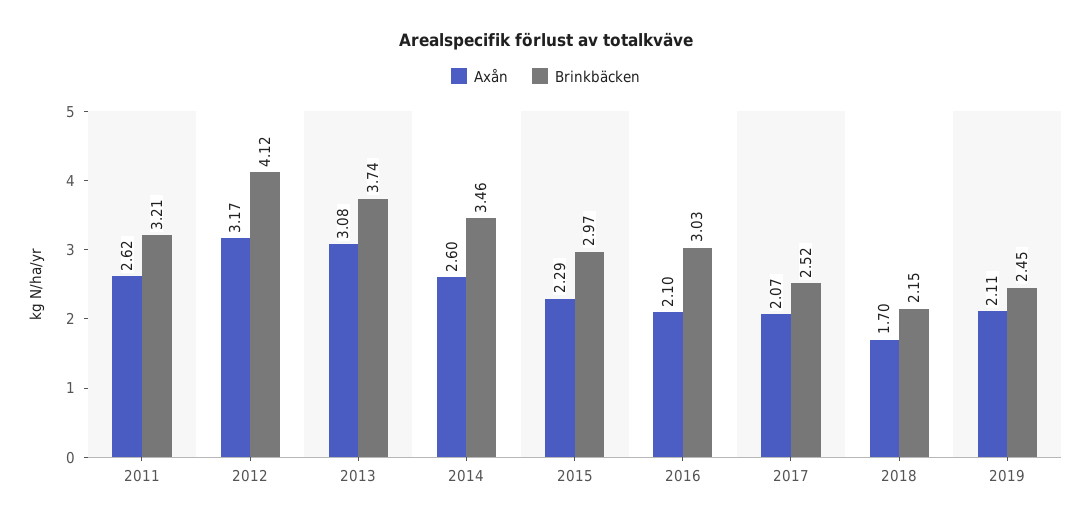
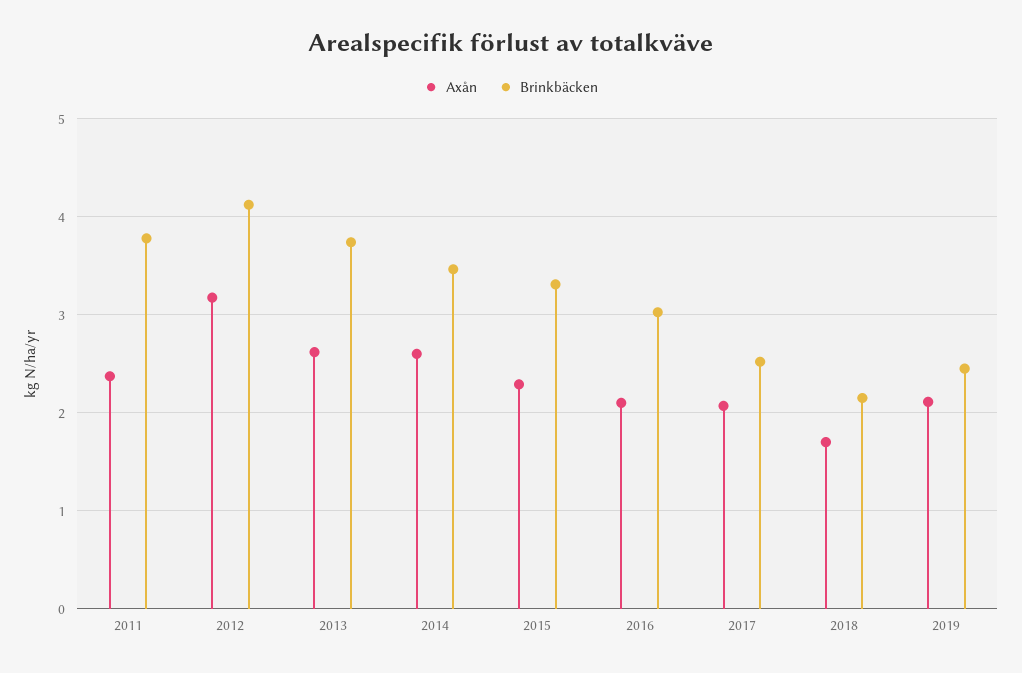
  {
    "Axån": {
-     "2011": 2.62,
+     "2011": 2.4,
      "2012": 3.17,
-     "2013": 3.08,
+     "2013": 2.6,
      "2014": 2.6,
      "2015": 2.29,
      "2016": 2.1,
      "2017": 2.07,
      "2018": 1.7,
      "2019": 2.11
    },
    "Brinkbäcken": {
-     "2011": 3.21,
+     "2011": 3.8,
      "2012": 4.12,
      "2013": 3.74,
      "2014": 3.46,
-     "2015": 2.97,
+     "2015": 3.3,
      "2016": 3.03,
      "2017": 2.52,
      "2018": 2.15,
      "2019": 2.45
    }
  }

